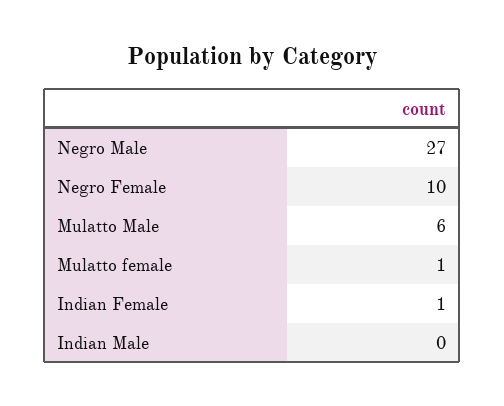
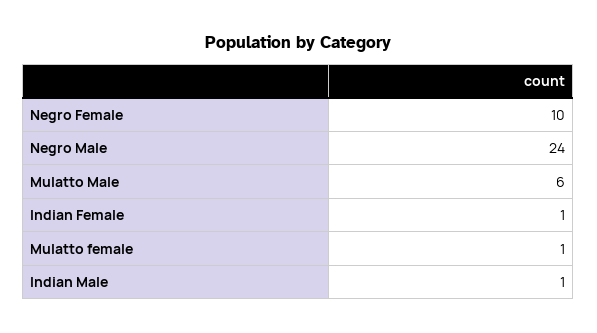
  {
-   "Negro Male": 27,
+   "Negro Male": 24,
    "Negro Female": 10,
    "Mulatto Male": 6,
    "Mulatto female": 1,
    "Indian Female": 1,
-   "Indian Male": 0
+   "Indian Male": 1
  }

